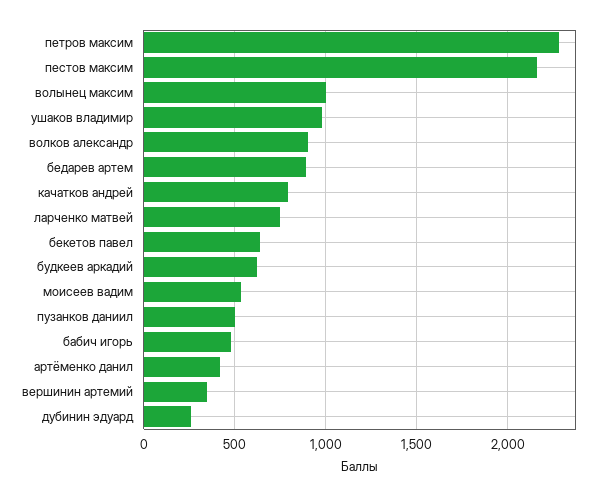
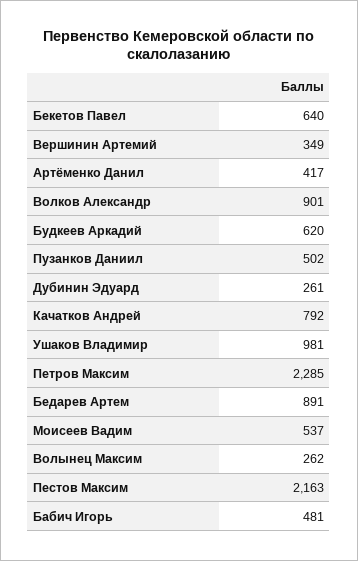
  {
    "петров максим": 2285,
    "пестов максим": 2163,
-   "волынец максим": 1000,
+   "волынец максим": 262,
    "ушаков владимир": 981,
    "волков александр": 901,
    "бедарев артем": 891,
    "качатков андрей": 792,
-   "ларченко матвей": 750,
    "бекетов павел": 640,
    "будкеев аркадий": 620,
    "моисеев вадим": 537,
    "пузанков даниил": 502,
    "бабич игорь": 481,
    "артёменко данил": 417,
    "вершинин артемий": 349,
    "дубинин эдуард": 261
  }

